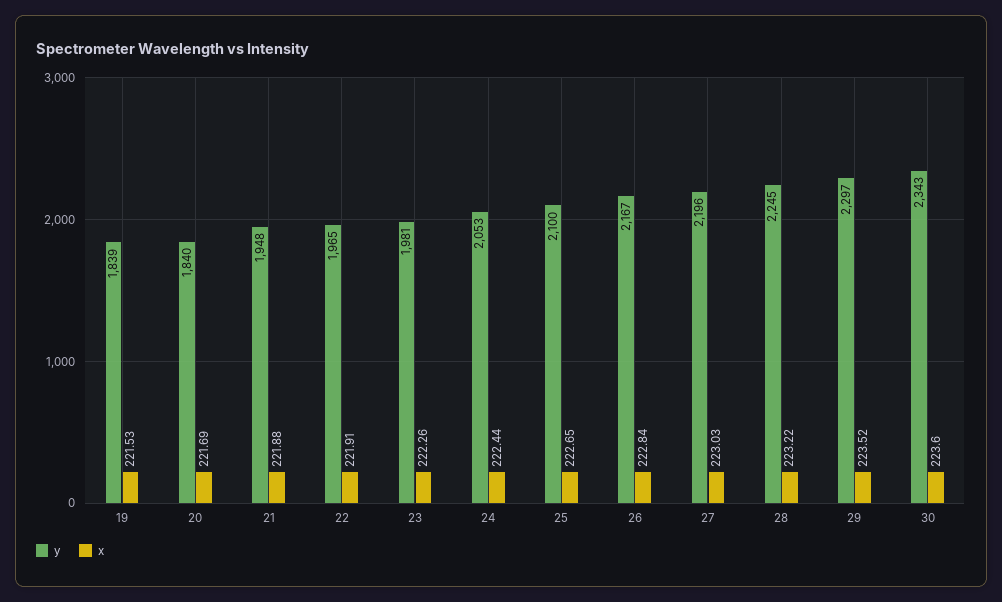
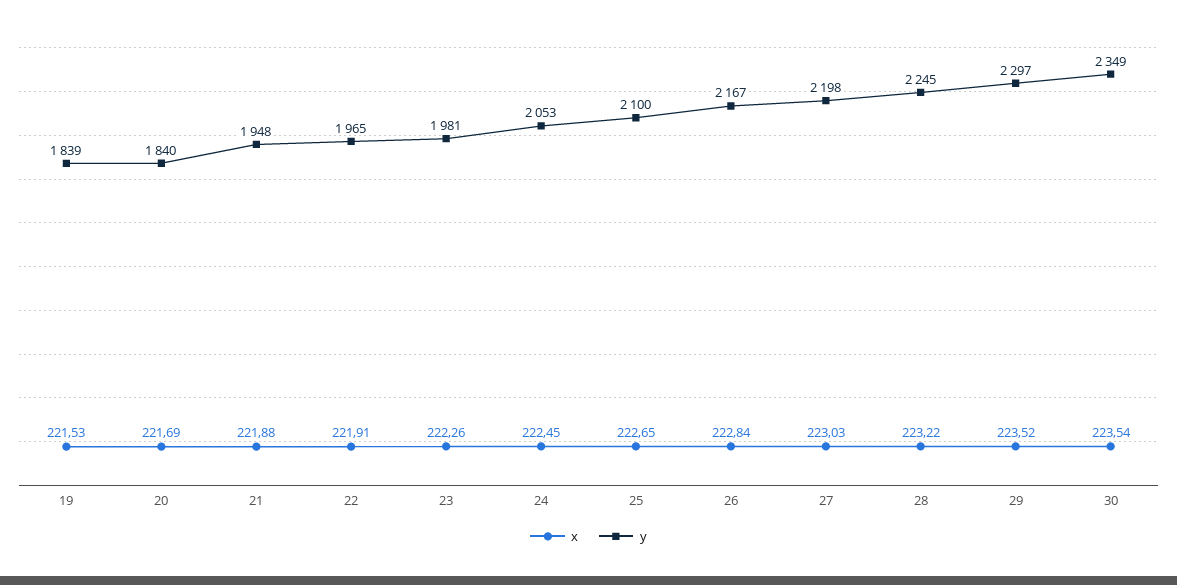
  {
    "y": {
      "19": 1839,
      "20": 1840,
      "21": 1948,
      "22": 1965,
      "23": 1981,
      "24": 2053,
      "25": 2100,
      "26": 2167,
-     "27": 2196,
+     "27": 2198,
      "28": 2245,
      "29": 2297,
-     "30": 2343
+     "30": 2349
    },
    "x": {
      "19": 221.53,
      "20": 221.69,
      "21": 221.88,
      "22": 221.91,
      "23": 222.26,
-     "24": 222.44,
+     "24": 222.45,
      "25": 222.65,
      "26": 222.84,
      "27": 223.03,
      "28": 223.22,
      "29": 223.52,
-     "30": 223.6
+     "30": 223.54
    }
  }

